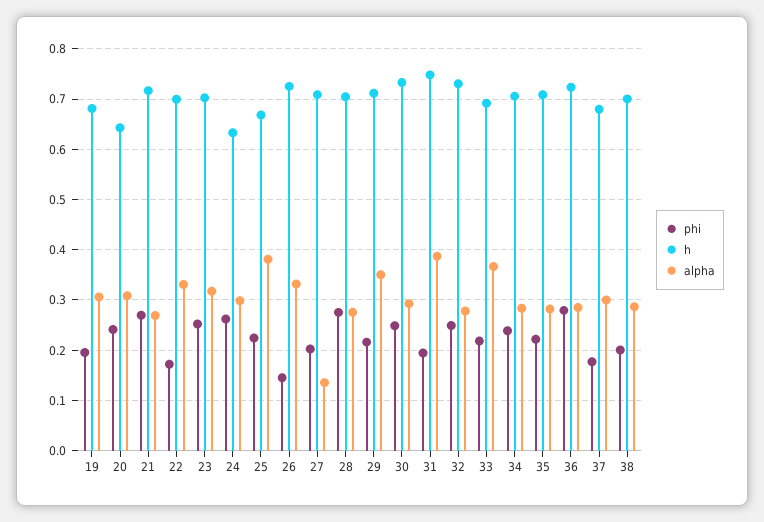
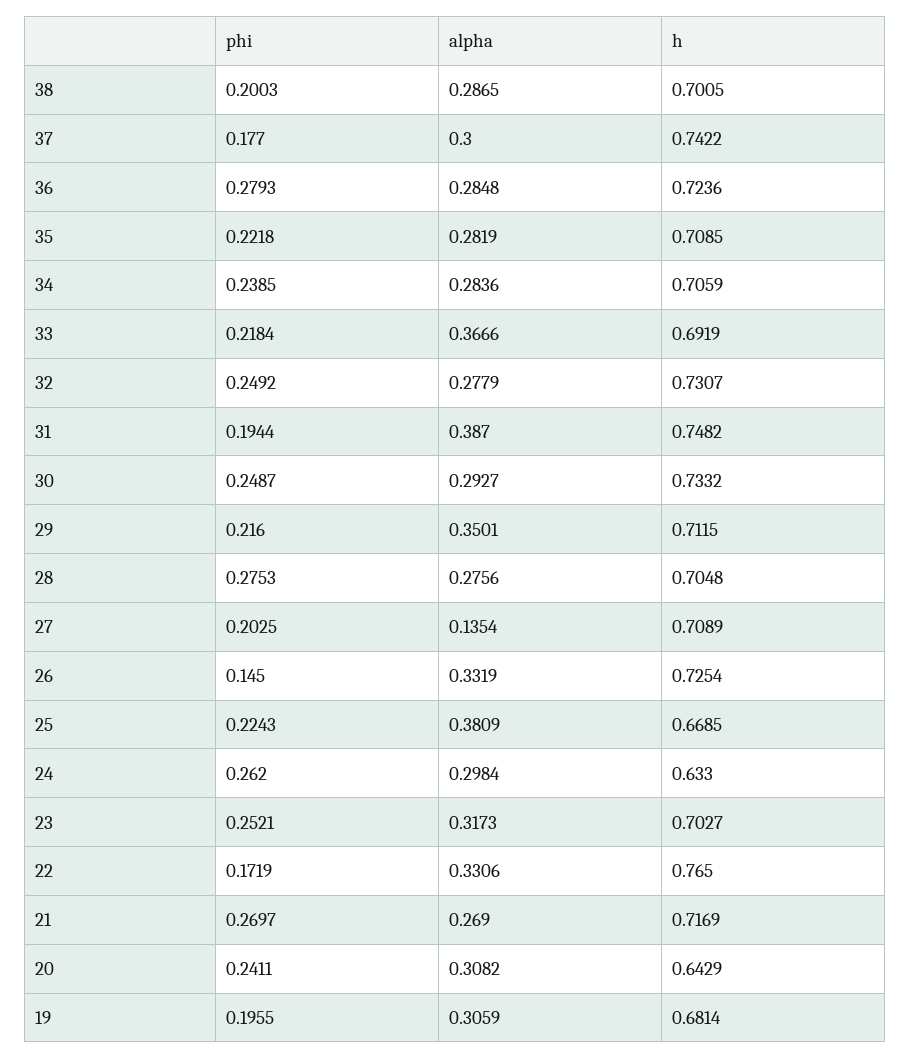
  {
    "phi": {
      "19": 0.1955,
      "20": 0.2411,
      "21": 0.2697,
      "22": 0.1719,
      "23": 0.2521,
      "24": 0.262,
      "25": 0.2243,
      "26": 0.145,
      "27": 0.2025,
      "28": 0.2753,
      "29": 0.216,
      "30": 0.2487,
      "31": 0.1944,
      "32": 0.2492,
      "33": 0.2184,
      "34": 0.2385,
      "35": 0.2218,
      "36": 0.2793,
      "37": 0.177,
      "38": 0.2003
    },
    "h": {
      "19": 0.6814,
      "20": 0.6429,
      "21": 0.7169,
-     "22": 0.7,
+     "22": 0.765,
      "23": 0.7027,
      "24": 0.633,
      "25": 0.6685,
      "26": 0.7254,
      "27": 0.7089,
      "28": 0.7048,
      "29": 0.7115,
      "30": 0.7332,
      "31": 0.7482,
      "32": 0.7307,
      "33": 0.6919,
      "34": 0.7059,
      "35": 0.7085,
      "36": 0.7236,
-     "37": 0.68,
+     "37": 0.7422,
      "38": 0.7005
    },
    "alpha": {
      "19": 0.3059,
      "20": 0.3082,
      "21": 0.269,
      "22": 0.3306,
      "23": 0.3173,
      "24": 0.2984,
      "25": 0.3809,
      "26": 0.3319,
      "27": 0.1354,
      "28": 0.2756,
      "29": 0.3501,
      "30": 0.2927,
      "31": 0.387,
      "32": 0.2779,
      "33": 0.3666,
      "34": 0.2836,
      "35": 0.2819,
      "36": 0.2848,
      "37": 0.3,
      "38": 0.2865
    }
  }

